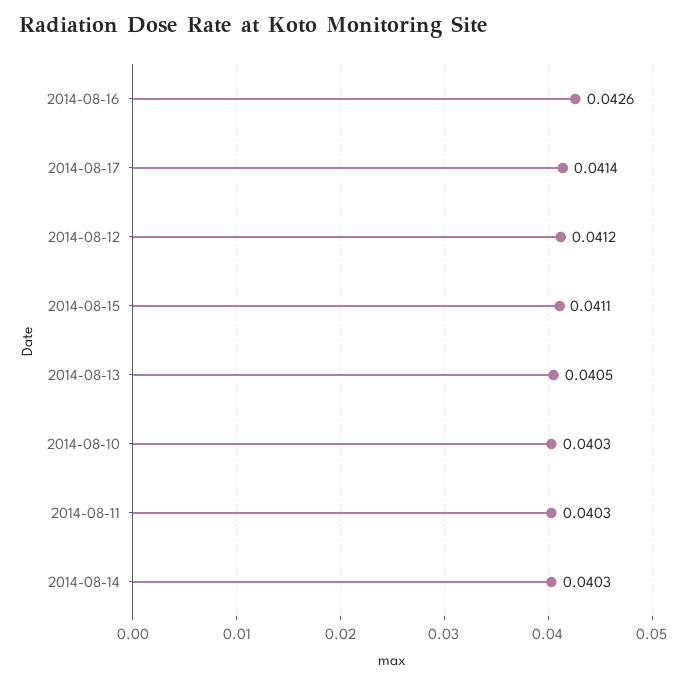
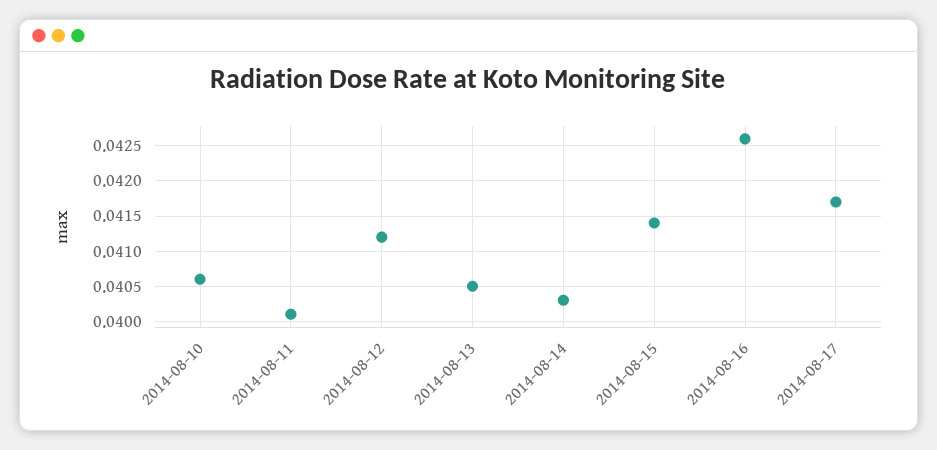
  {
    "2014-08-16": 0.0426,
-   "2014-08-17": 0.0414,
+   "2014-08-17": 0.0417,
    "2014-08-12": 0.0412,
-   "2014-08-15": 0.0411,
+   "2014-08-15": 0.0414,
    "2014-08-13": 0.0405,
-   "2014-08-10": 0.0403,
+   "2014-08-10": 0.0406,
-   "2014-08-11": 0.0403,
+   "2014-08-11": 0.0401,
    "2014-08-14": 0.0403
  }

